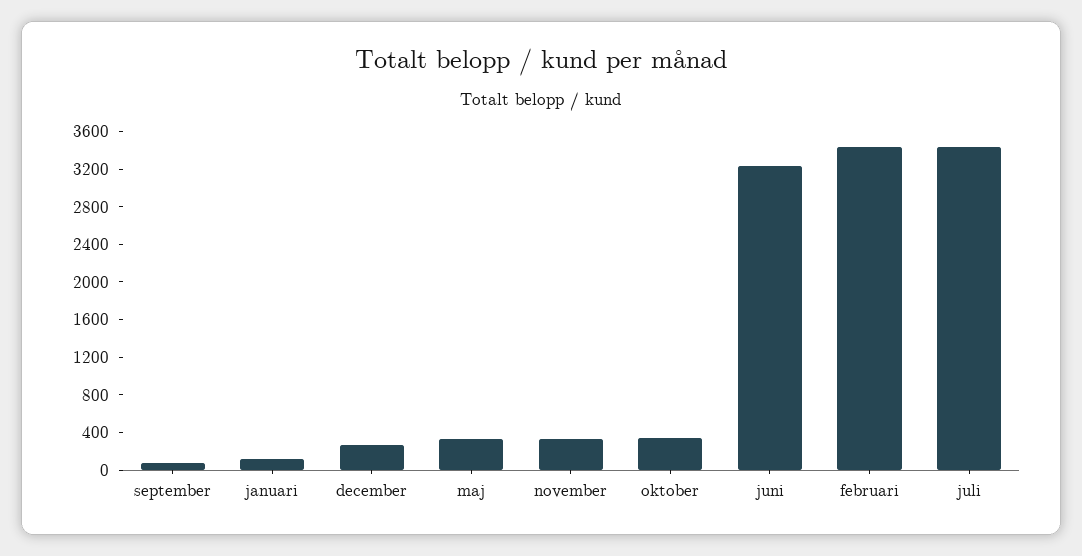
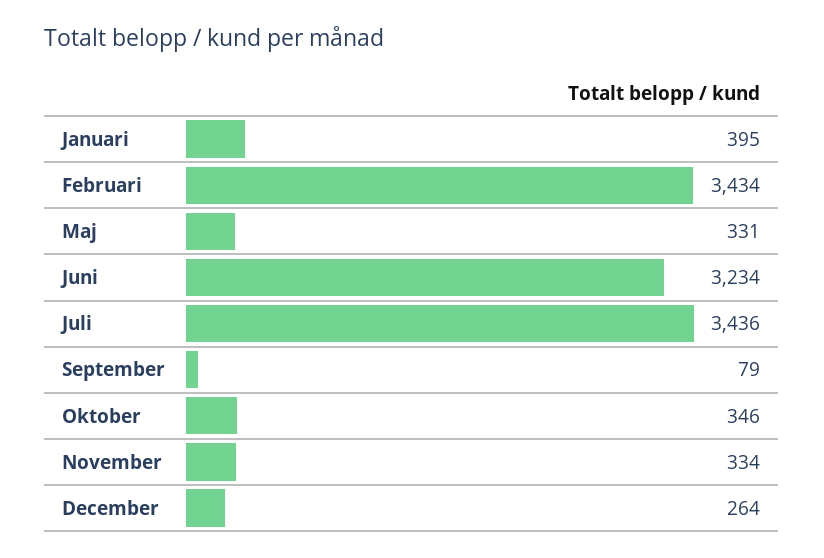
  {
    "september": 79,
-   "januari": 100,
+   "januari": 395,
    "december": 264,
    "maj": 331,
    "november": 334,
    "oktober": 346,
    "juni": 3234,
    "februari": 3434,
    "juli": 3436
  }

